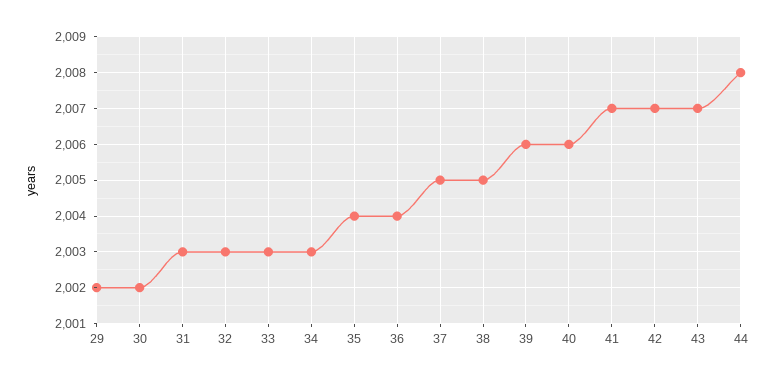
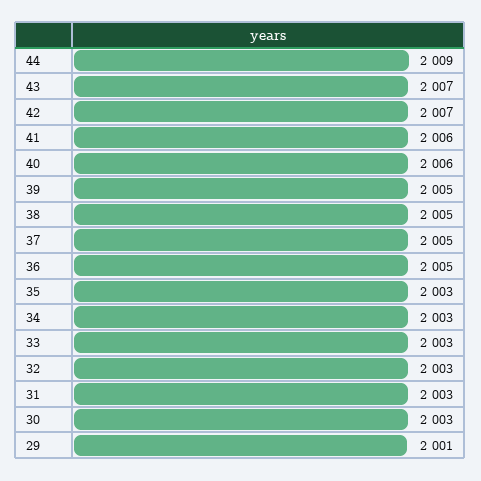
  {
-   "29": 2002,
+   "29": 2001,
-   "30": 2002,
+   "30": 2003,
    "31": 2003,
    "32": 2003,
    "33": 2003,
    "34": 2003,
-   "35": 2004,
+   "35": 2003,
-   "36": 2004,
+   "36": 2005,
    "37": 2005,
    "38": 2005,
-   "39": 2006,
+   "39": 2005,
    "40": 2006,
-   "41": 2007,
+   "41": 2006,
    "42": 2007,
    "43": 2007,
-   "44": 2008
+   "44": 2009
  }

